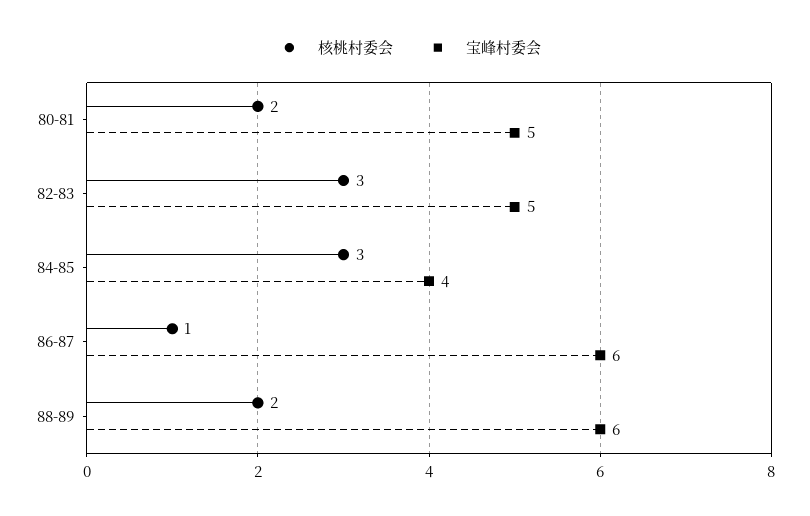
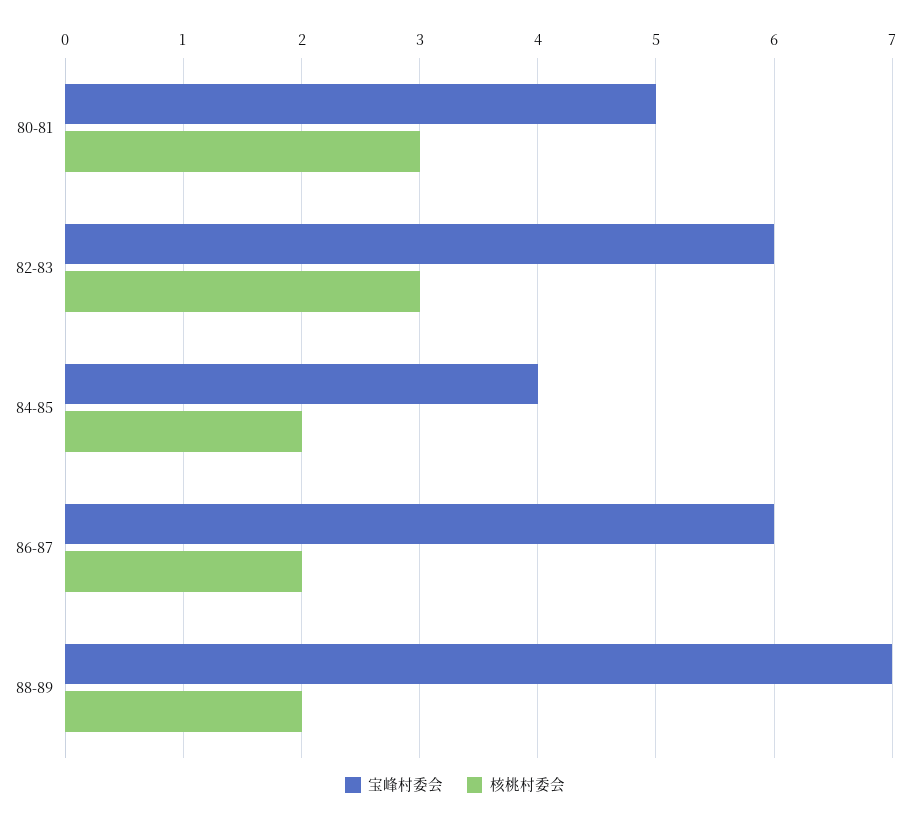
  {
    "核桃村委会": {
-     "80-81": 2,
+     "80-81": 3,
      "82-83": 3,
-     "84-85": 3,
+     "84-85": 2,
-     "86-87": 1,
+     "86-87": 2,
      "88-89": 2
    },
    "宝峰村委会": {
      "80-81": 5,
-     "82-83": 5,
+     "82-83": 6,
      "84-85": 4,
      "86-87": 6,
-     "88-89": 6
+     "88-89": 7
    }
  }

